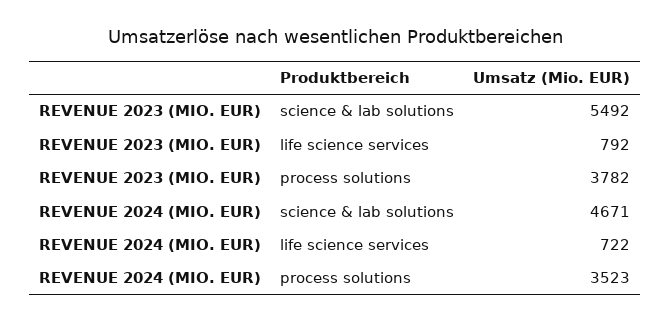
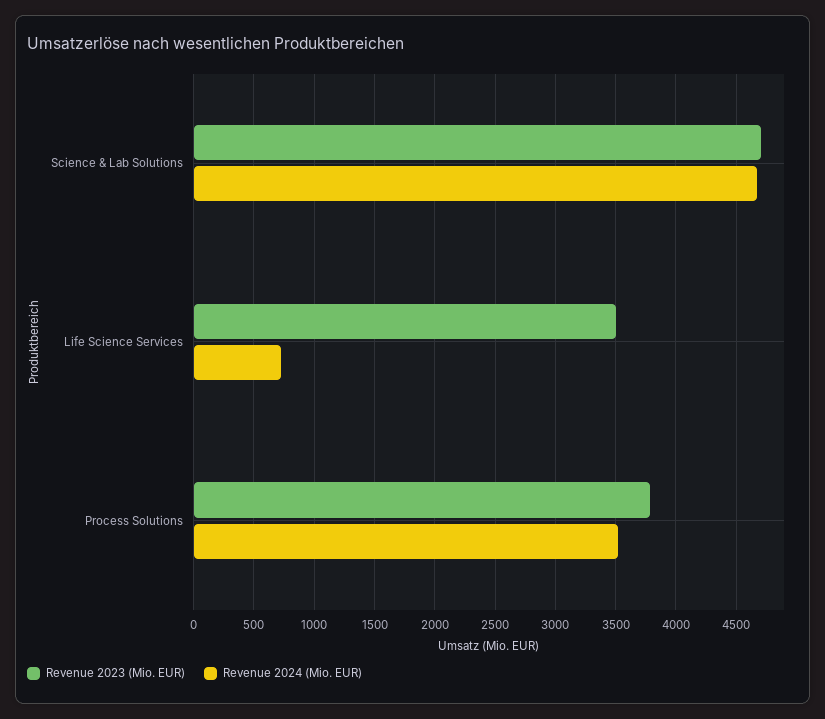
  {
    "REVENUE 2023 (MIO. EUR)": {
-     "science & lab solutions": 5492,
+     "science & lab solutions": 4700,
-     "life science services": 792,
+     "life science services": 3500,
      "process solutions": 3782
    },
    "REVENUE 2024 (MIO. EUR)": {
      "science & lab solutions": 4671,
      "life science services": 722,
      "process solutions": 3523
    }
  }

